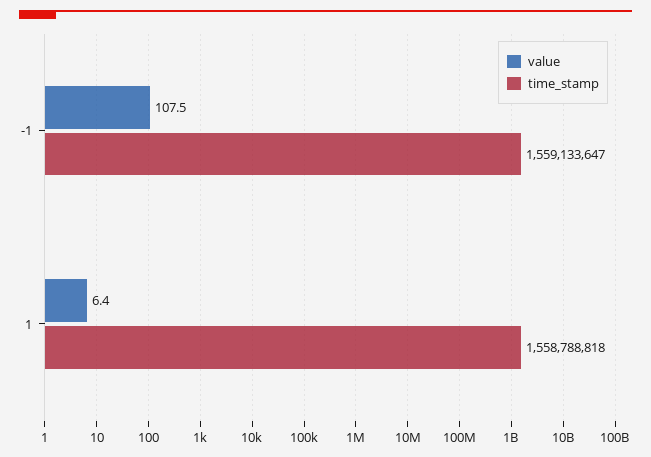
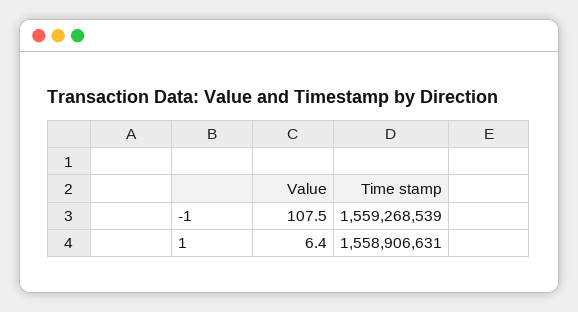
  {
    "value": {
      "-1": 107.5,
      "1": 6.4
    },
    "time_stamp": {
-     "-1": 1559133647,
+     "-1": 1559268539,
-     "1": 1558788818
+     "1": 1558906631
    }
  }

